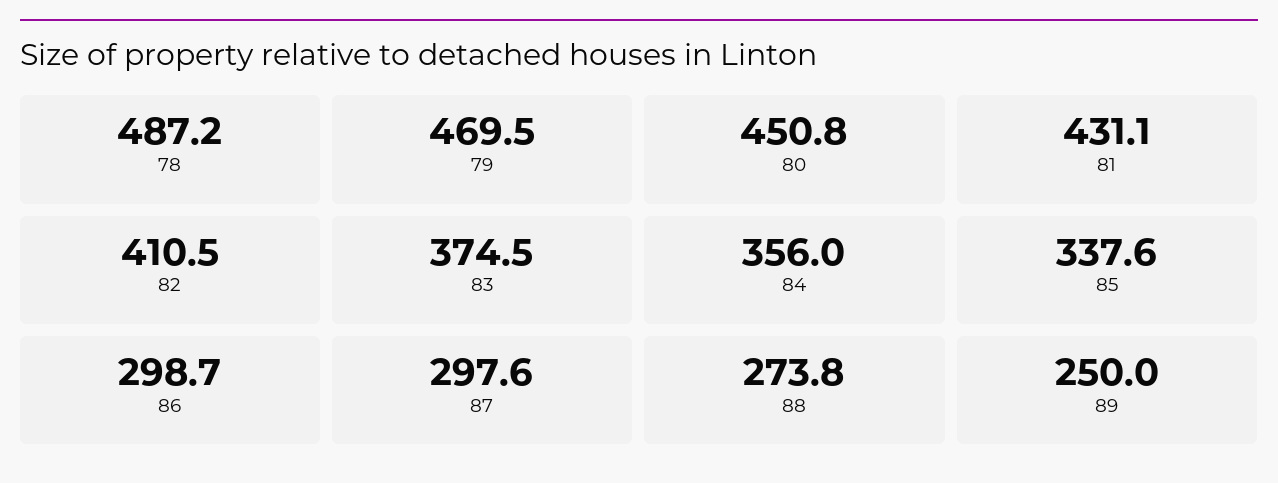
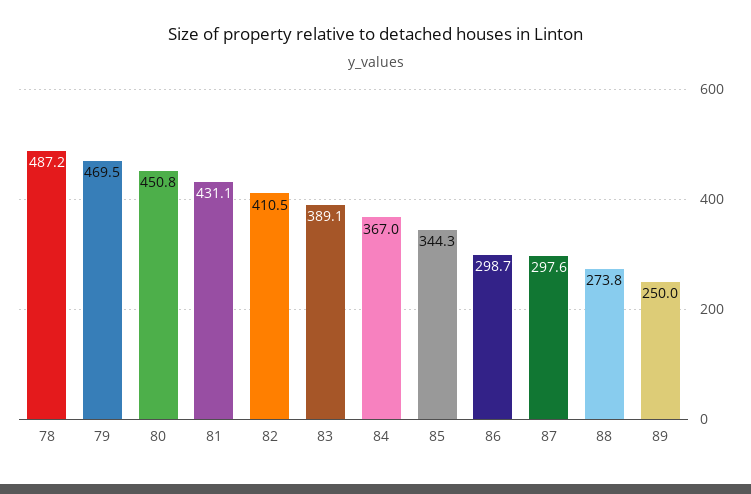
  {
    "78": 487.2,
    "79": 469.5,
    "80": 450.8,
    "81": 431.1,
    "82": 410.5,
-   "83": 374.5,
+   "83": 389.1,
-   "84": 356,
+   "84": 367,
-   "85": 337.6,
+   "85": 344.3,
    "86": 298.7,
    "87": 297.6,
    "88": 273.8,
    "89": 250
  }

